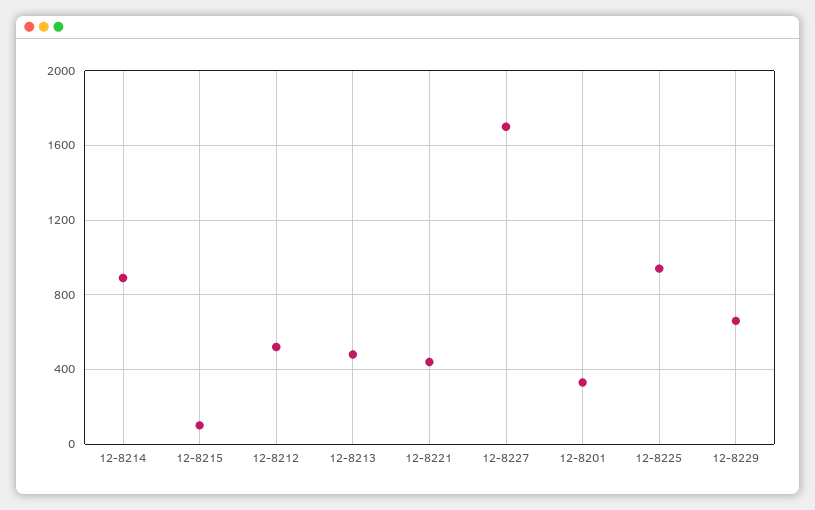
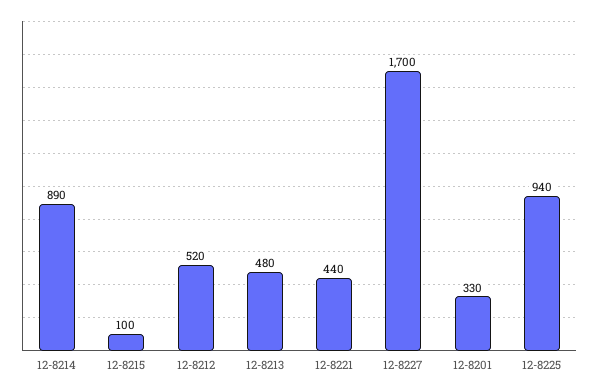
  {
    "12-8214": 890,
    "12-8215": 100,
    "12-8212": 520,
    "12-8213": 480,
    "12-8221": 440,
    "12-8227": 1700,
    "12-8201": 330,
-   "12-8225": 940,
+   "12-8225": 940
-   "12-8229": 650
  }

